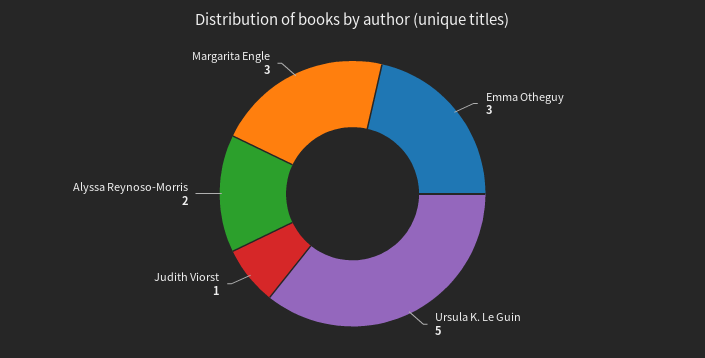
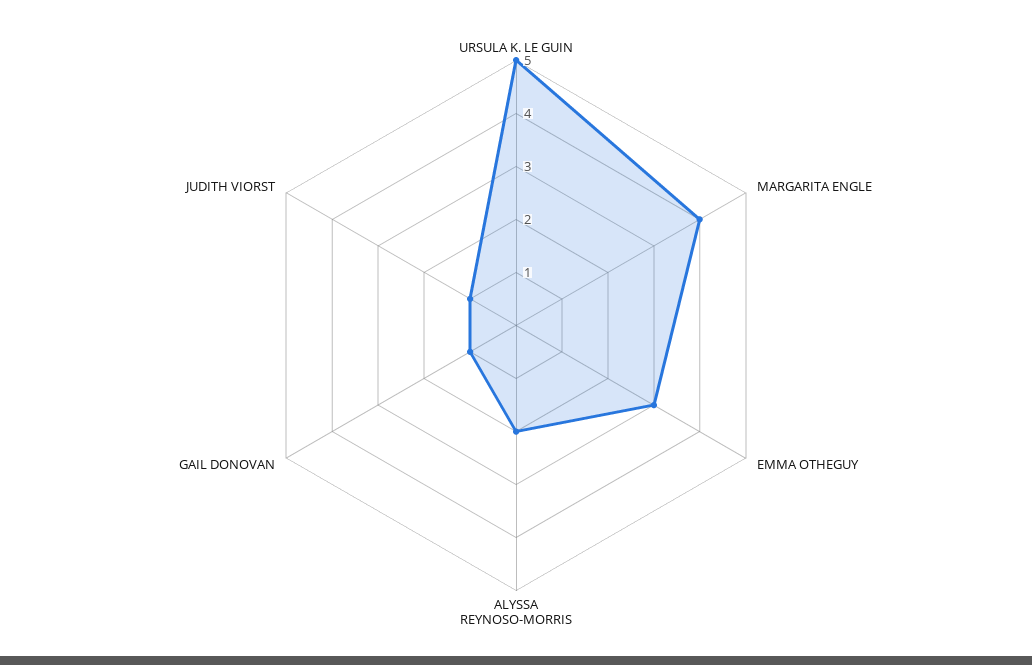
  {
    "Emma Otheguy": 3,
    "Ursula K. Le Guin": 5,
    "Judith Viorst": 1,
    "Alyssa Reynoso-Morris": 2,
-   "Margarita Engle": 3
+   "Margarita Engle": 4,
+   "GAIL DONOVAN": 1
  }

